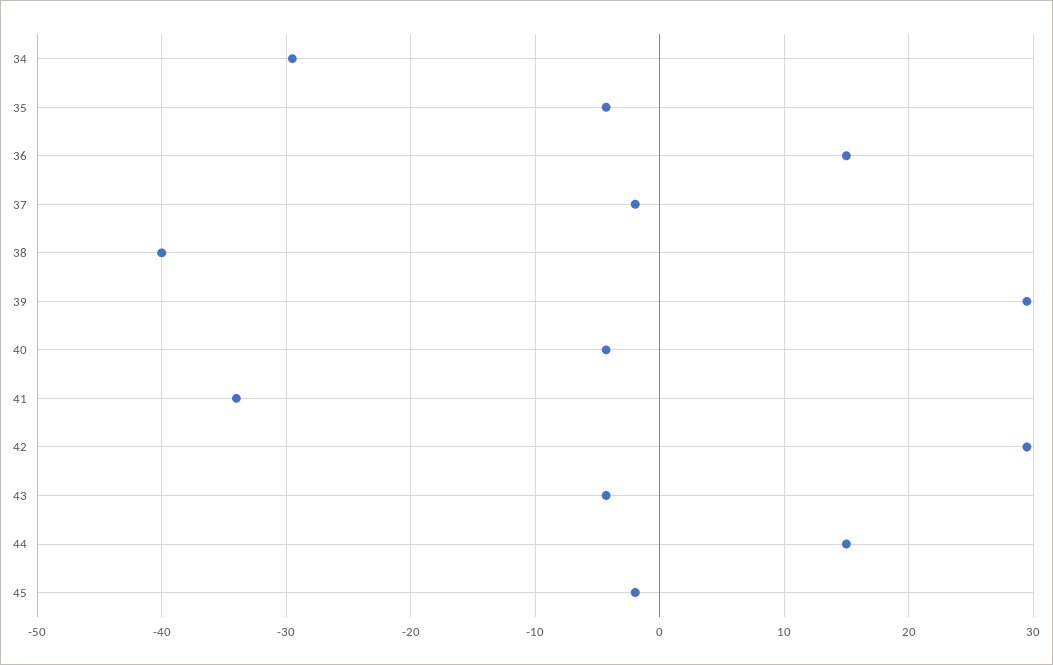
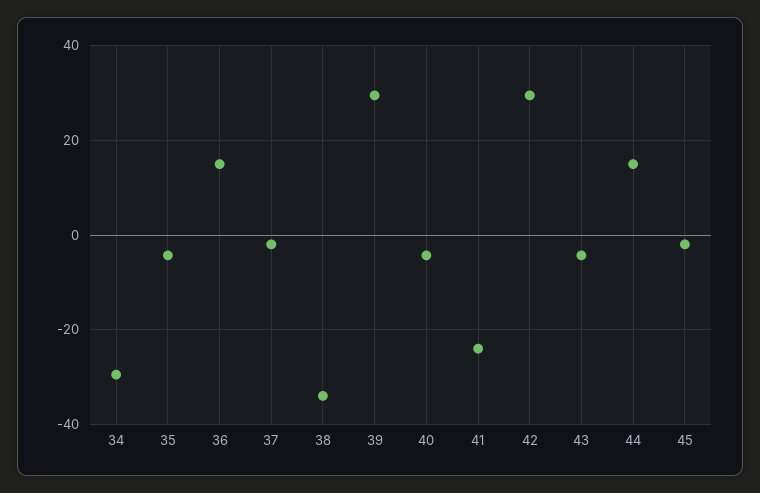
  {
    "34": -30,
    "35": -4,
    "36": 15,
    "37": -2,
-   "38": -40,
+   "38": -34,
    "39": 30,
    "40": -4,
-   "41": -34,
+   "41": -24,
    "42": 30,
    "43": -4,
    "44": 15,
    "45": -2
  }

